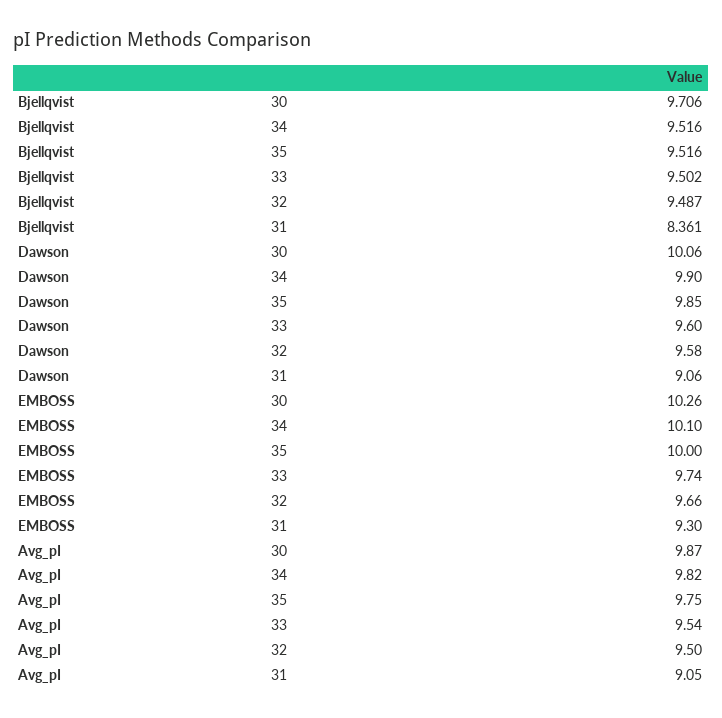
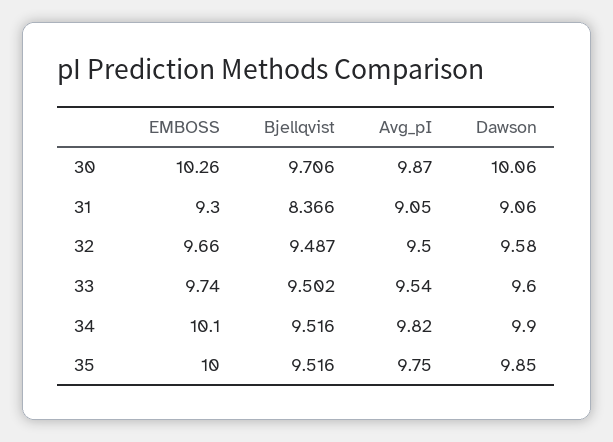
  {
    "Bjellqvist": {
      "30": 9.706,
      "34": 9.516,
      "35": 9.516,
      "33": 9.502,
      "32": 9.487,
-     "31": 8.361
+     "31": 8.366
    },
    "Dawson": {
      "30": 10.06,
      "34": 9.9,
      "35": 9.85,
      "33": 9.6,
      "32": 9.58,
      "31": 9.06
    },
    "EMBOSS": {
      "30": 10.26,
      "34": 10.1,
      "35": 10,
      "33": 9.74,
      "32": 9.66,
      "31": 9.3
    },
    "Avg_pI": {
      "30": 9.87,
      "34": 9.82,
      "35": 9.75,
      "33": 9.54,
      "32": 9.5,
      "31": 9.05
    }
  }

